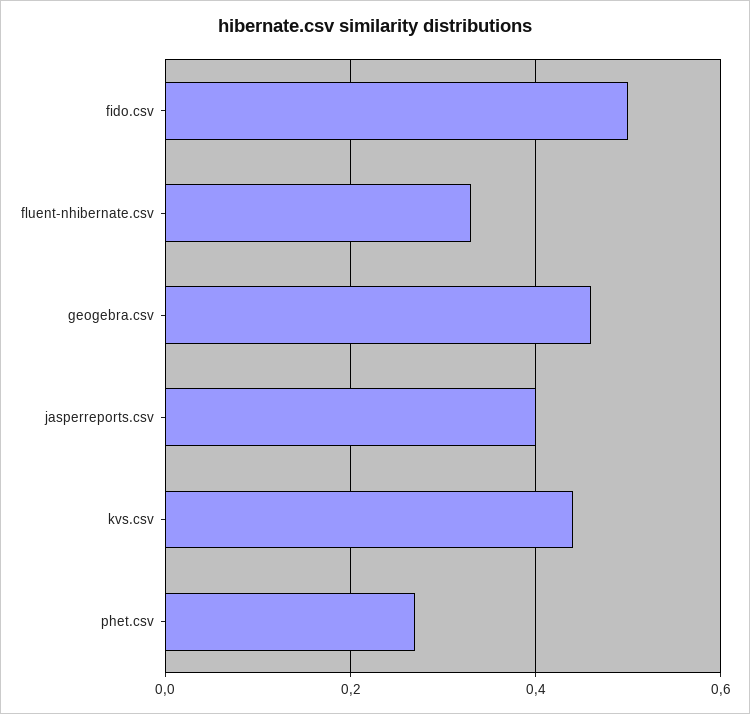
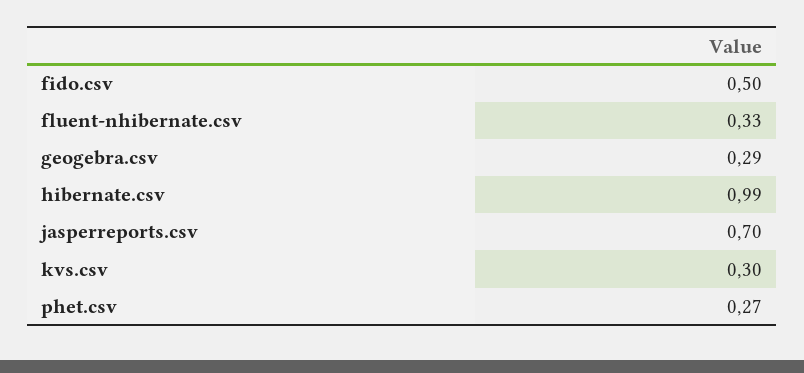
  {
    "fido.csv": 0.5,
    "fluent-nhibernate.csv": 0.33,
-   "geogebra.csv": 0.45,
+   "geogebra.csv": 0.29,
-   "jasperreports.csv": 0.4,
+   "jasperreports.csv": 0.7,
-   "kvs.csv": 0.45,
+   "kvs.csv": 0.3,
-   "phet.csv": 0.27
+   "phet.csv": 0.27,
+   "hibernate.csv": 0.99
  }

